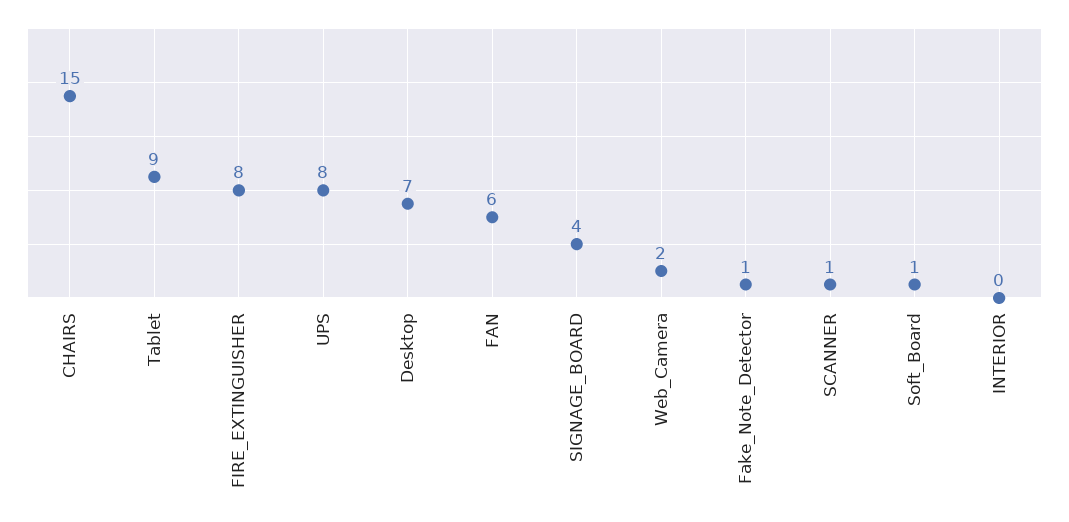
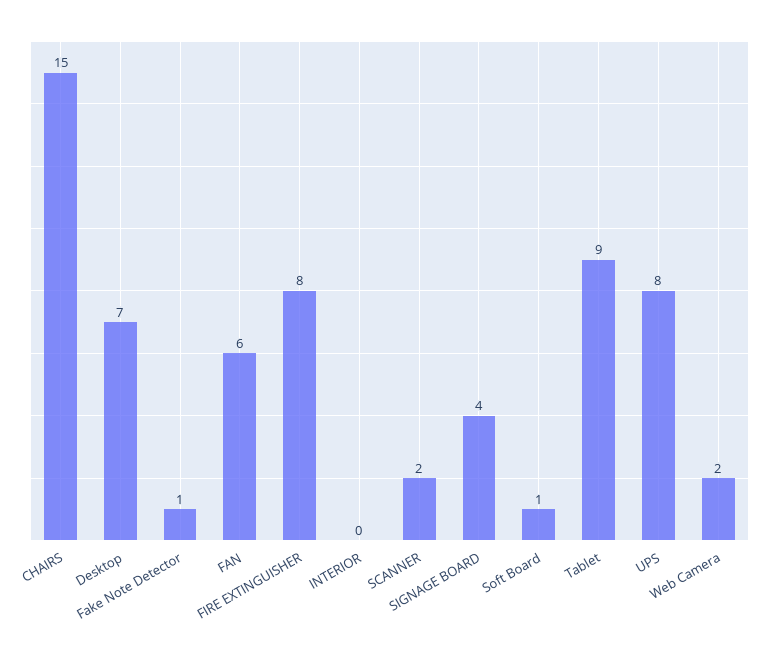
  {
    "CHAIRS": 15,
    "Tablet": 9,
    "FIRE_EXTINGUISHER": 8,
    "UPS": 8,
    "Desktop": 7,
    "FAN": 6,
    "SIGNAGE_BOARD": 4,
    "Web_Camera": 2,
    "Fake_Note_Detector": 1,
-   "SCANNER": 1,
+   "SCANNER": 2,
    "Soft_Board": 1,
    "INTERIOR": 0
  }

